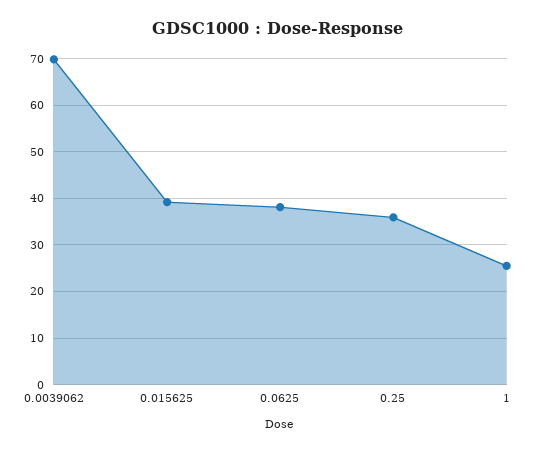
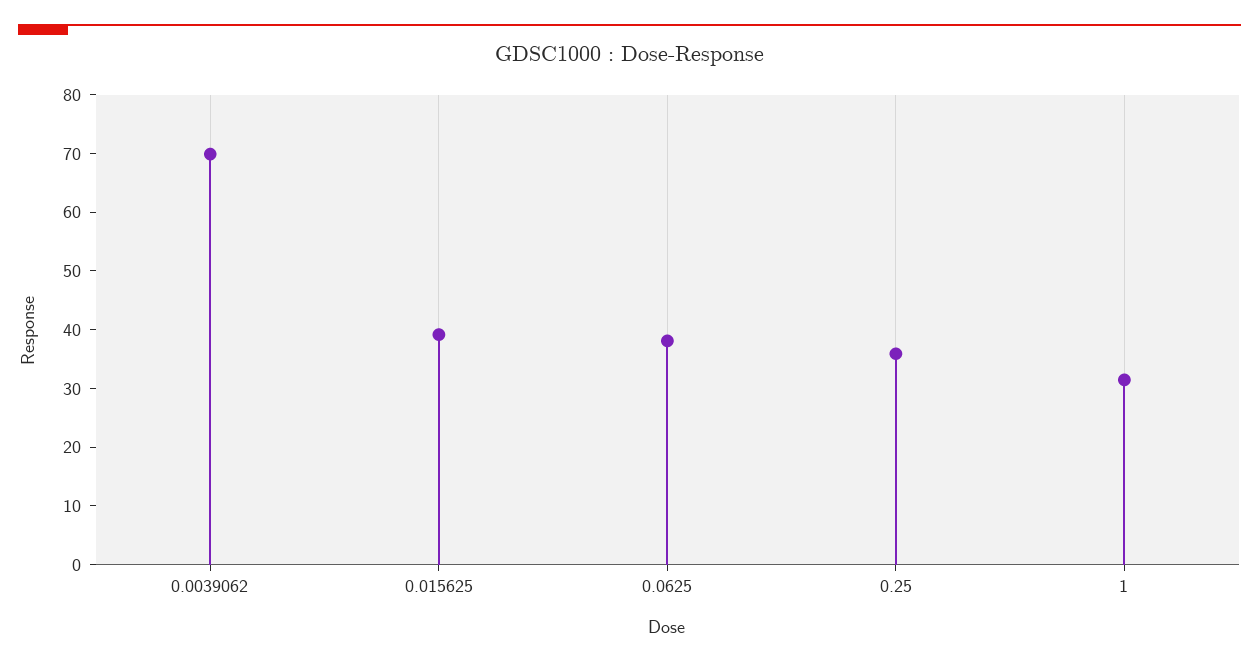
  {
    "0.0039062": 70,
    "0.015625": 40,
    "0.0625": 38,
    "0.25": 36,
-   "1": 26
+   "1": 32
  }

